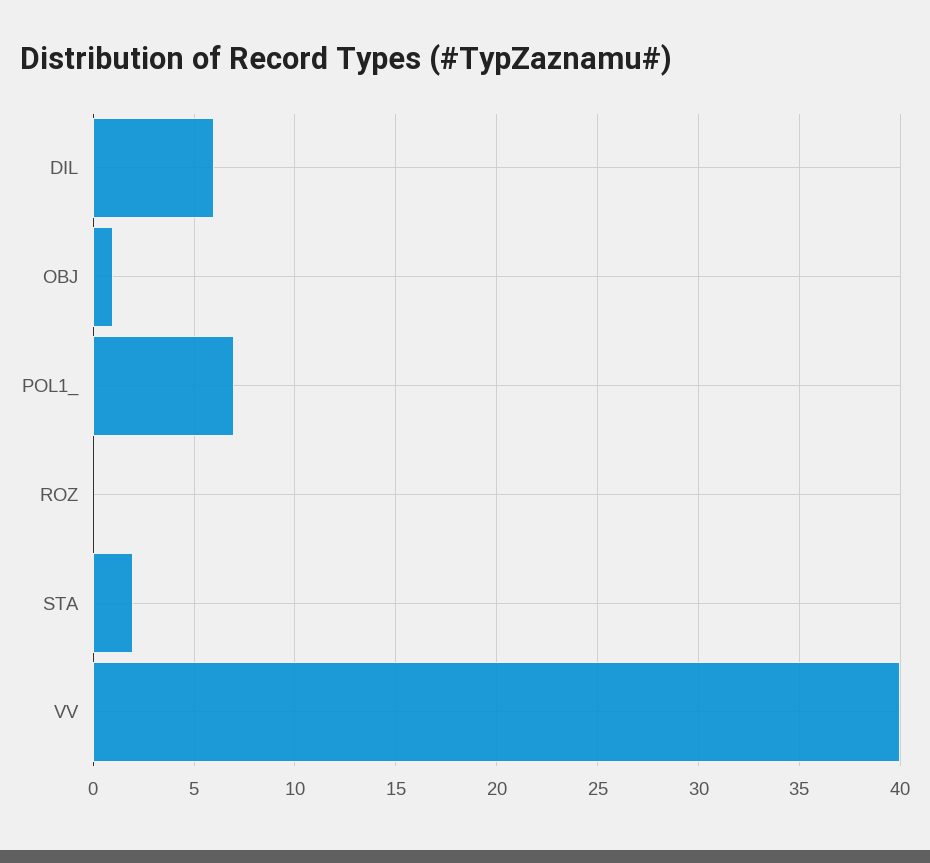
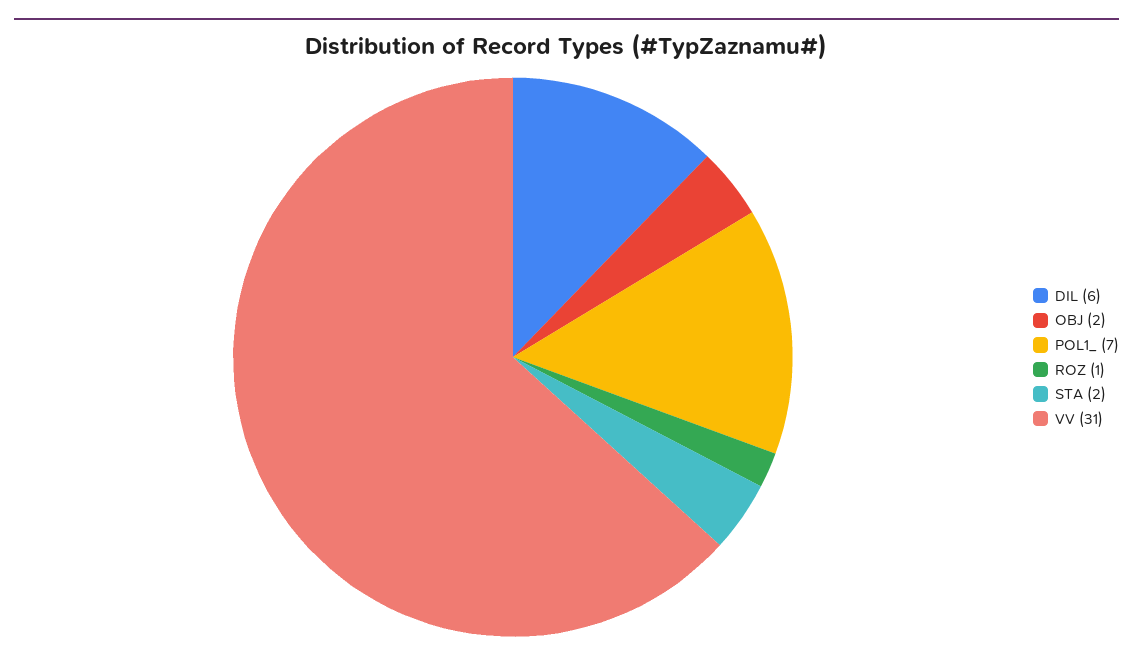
  {
    "DIL": 6,
-   "OBJ": 1,
+   "OBJ": 2,
    "POL1_": 7,
-   "ROZ": 0,
+   "ROZ": 1,
    "STA": 2,
-   "VV": 40
+   "VV": 31
  }

